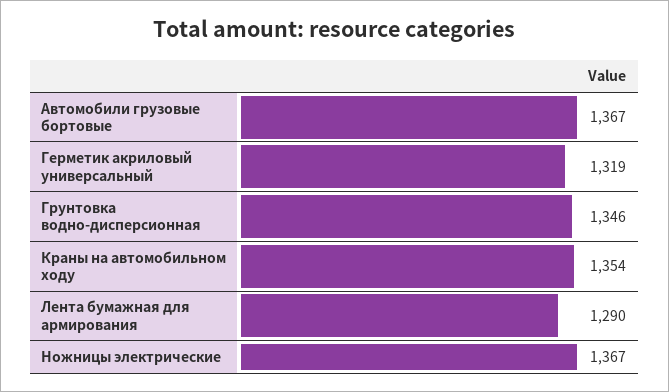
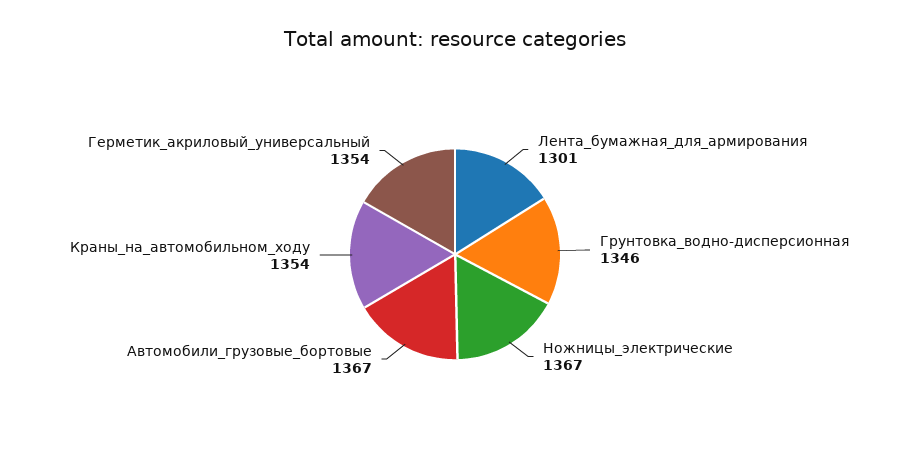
  {
    "Автомобили грузовые бортовые": 1367,
-   "Герметик акриловый универсальный": 1319,
+   "Герметик акриловый универсальный": 1354,
    "Грунтовка водно-дисперсионная": 1346,
    "Краны на автомобильном ходу": 1354,
-   "Лента бумажная для армирования": 1290,
+   "Лента бумажная для армирования": 1301,
    "Ножницы электрические": 1367
  }

